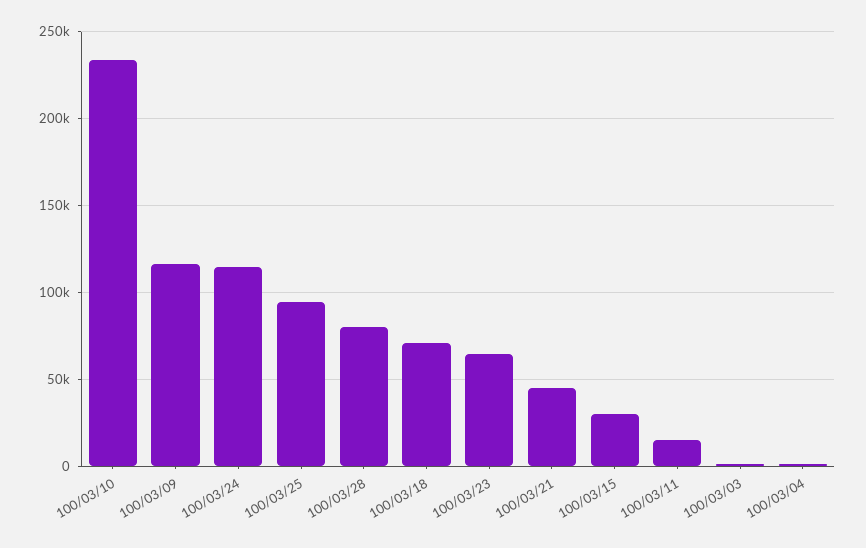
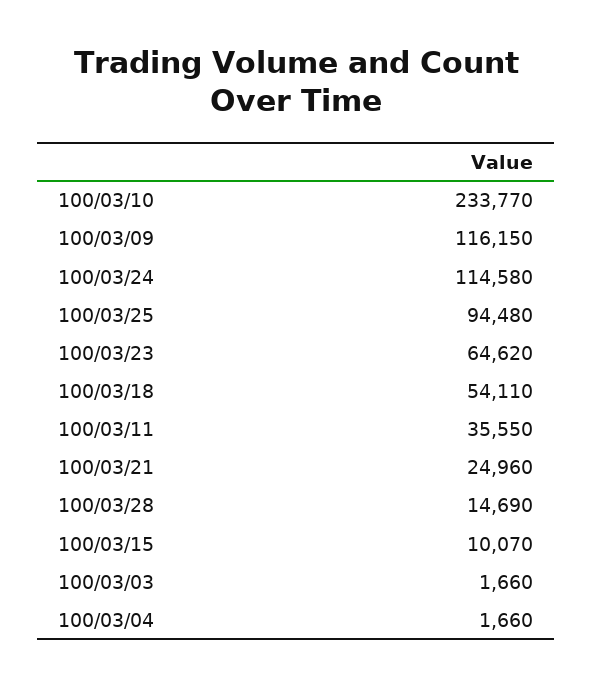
  {
    "100/03/10": 233770,
    "100/03/09": 116150,
    "100/03/24": 114580,
    "100/03/25": 94480,
-   "100/03/28": 80000,
+   "100/03/28": 14690,
-   "100/03/18": 70000,
+   "100/03/18": 54110,
    "100/03/23": 64620,
-   "100/03/21": 45000,
+   "100/03/21": 24960,
-   "100/03/15": 30000,
+   "100/03/15": 10070,
-   "100/03/11": 15000,
+   "100/03/11": 35550,
    "100/03/03": 1660,
    "100/03/04": 1660
  }

